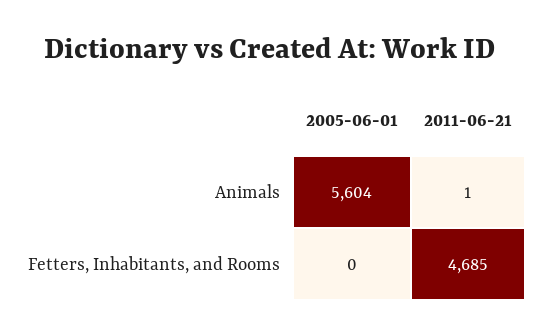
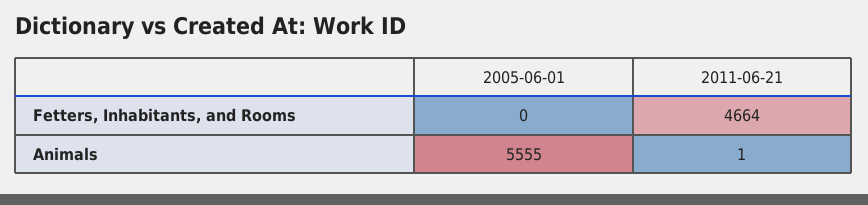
  {
    "2005-06-01": {
-     "Animals": 5604,
+     "Animals": 5555,
      "Fetters, Inhabitants, and Rooms": 0
    },
    "2011-06-21": {
      "Animals": 1,
-     "Fetters, Inhabitants, and Rooms": 4685
+     "Fetters, Inhabitants, and Rooms": 4664
    }
  }

